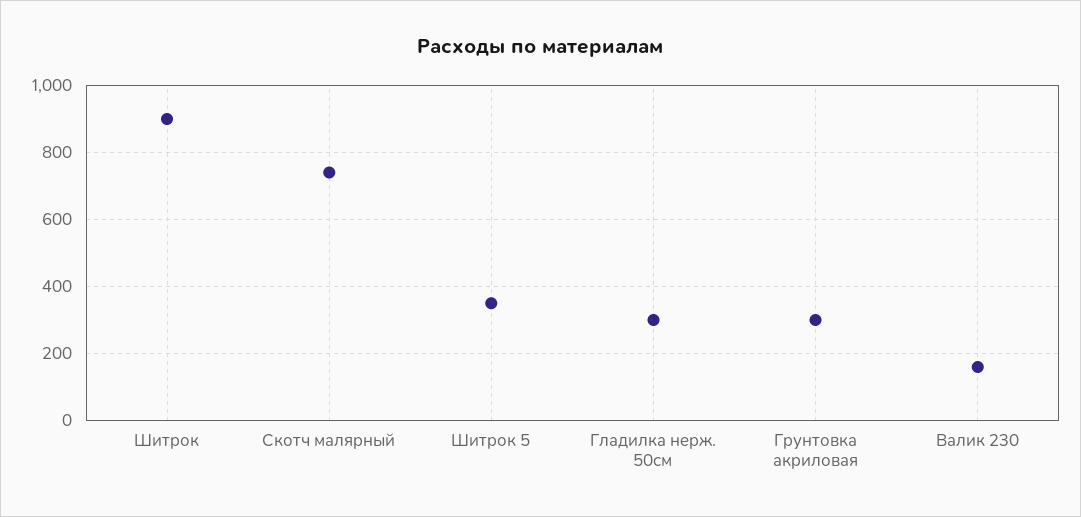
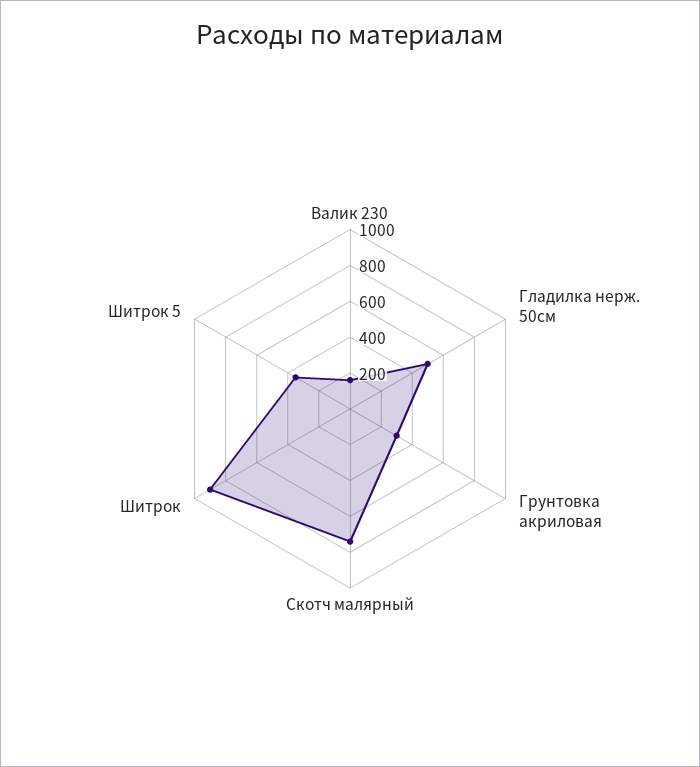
  {
    "Шитрок": 900,
    "Скотч малярный": 740,
    "Шитрок 5": 360,
-   "Гладилка нерж. 50см": 300,
+   "Гладилка нерж. 50см": 500,
    "Грунтовка акриловая": 300,
    "Валик 230": 160
  }

